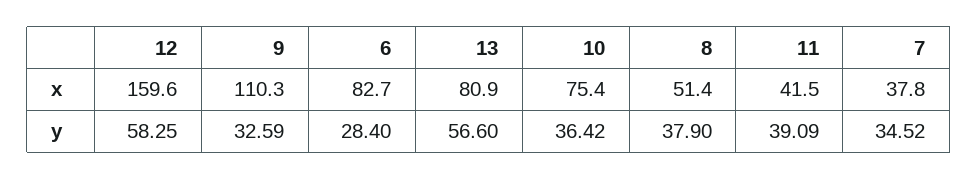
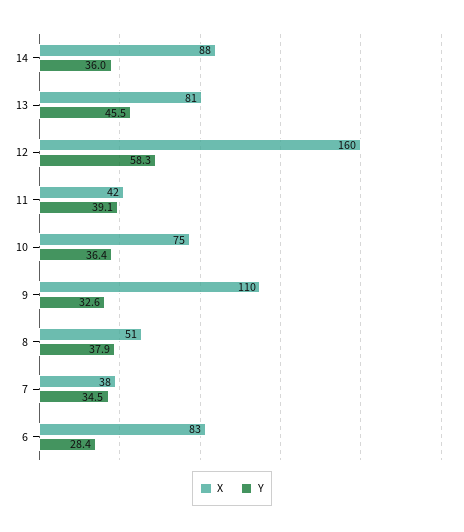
  {
    "x": {
      "12": 159.6,
      "9": 110.3,
      "6": 82.7,
      "13": 80.9,
      "10": 75.4,
      "8": 51.4,
      "11": 41.5,
-     "7": 37.8
+     "7": 37.8,
+     "14": 88
    },
    "y": {
      "12": 58.25,
      "9": 32.59,
      "6": 28.4,
-     "13": 56.6,
+     "13": 45.5,
      "10": 36.42,
      "8": 37.9,
      "11": 39.09,
-     "7": 34.52
+     "7": 34.52,
+     "14": 36
    }
  }

